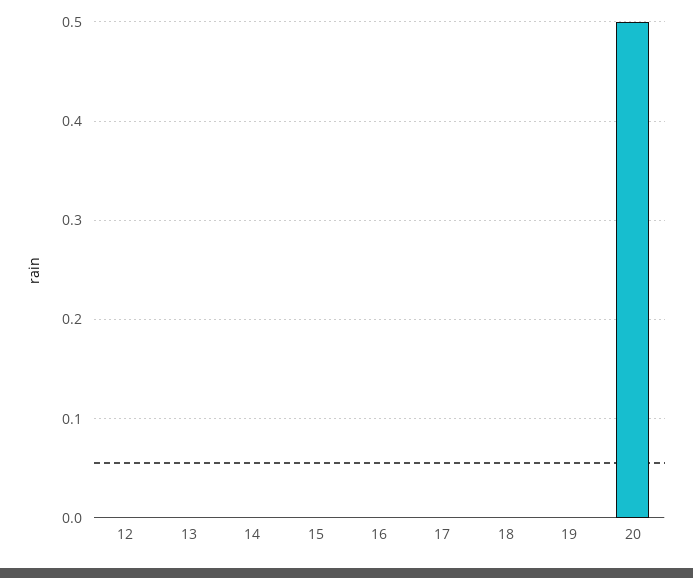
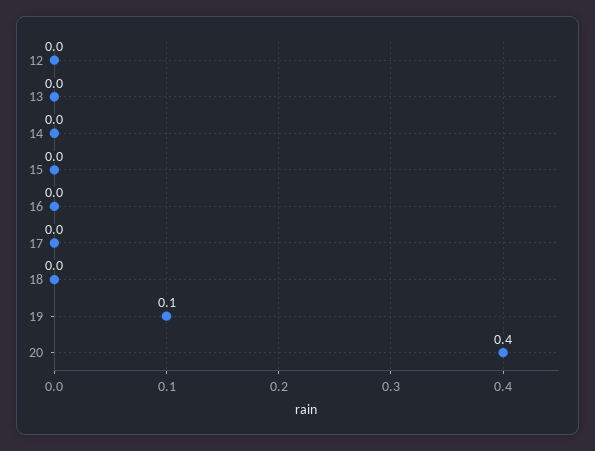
  {
    "12": 0,
    "13": 0,
    "14": 0,
    "15": 0,
    "16": 0,
    "17": 0,
    "18": 0,
-   "19": 0,
+   "19": 0.1,
-   "20": 0.5
+   "20": 0.4
  }

